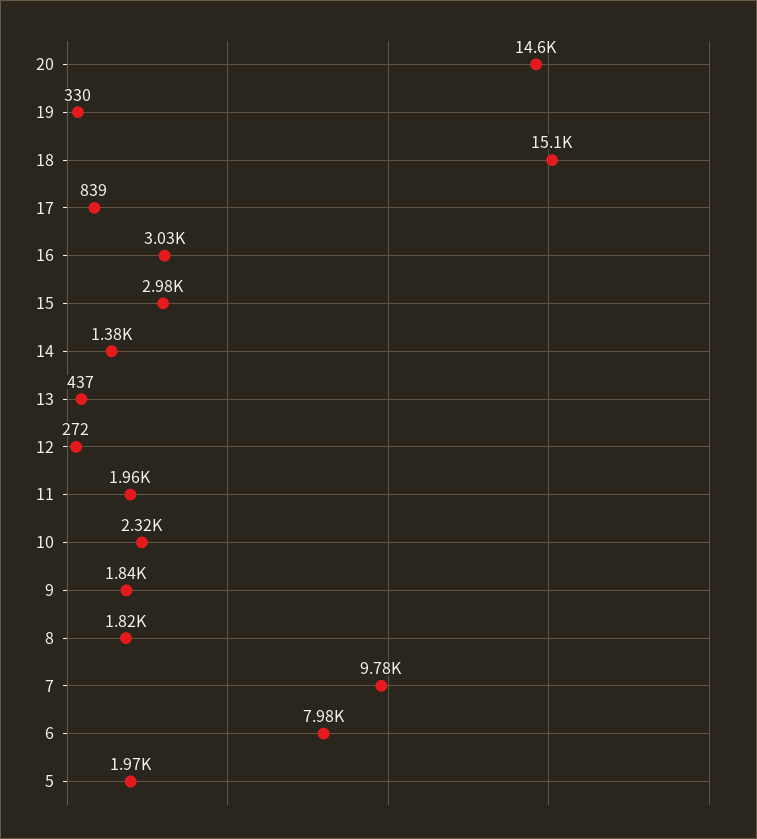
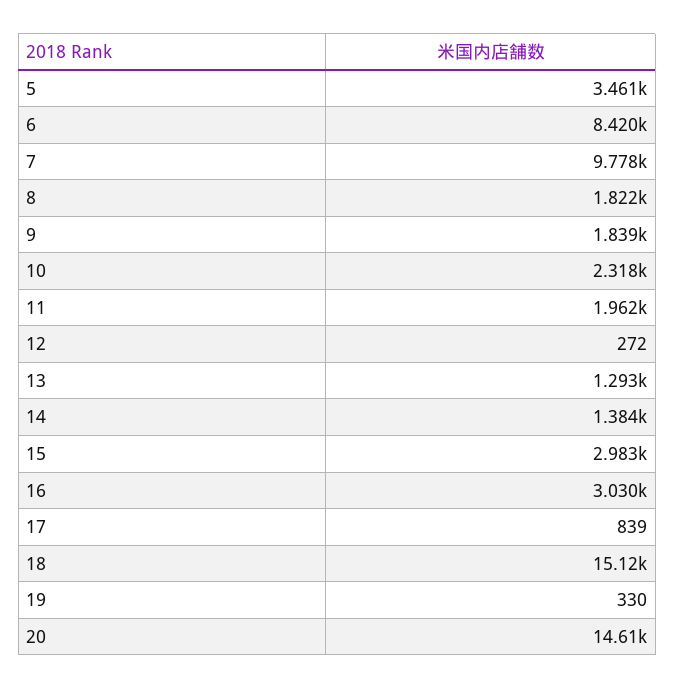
  {
    "20": 14610,
    "19": 330,
    "18": 15120,
    "17": 839,
    "16": 3030,
    "15": 2983,
    "14": 1384,
-   "13": 437,
+   "13": 1293,
    "12": 272,
    "11": 1962,
    "10": 2318,
    "9": 1839,
    "8": 1822,
    "7": 9778,
-   "6": 7980,
+   "6": 8420,
-   "5": 1970
+   "5": 3461
  }

